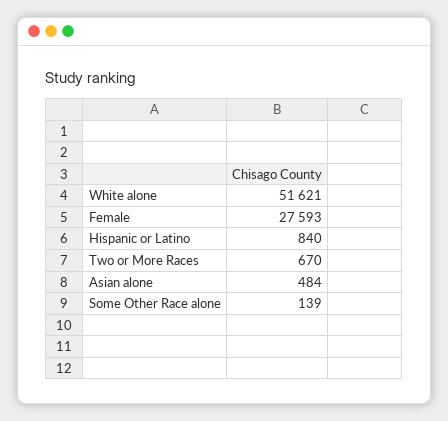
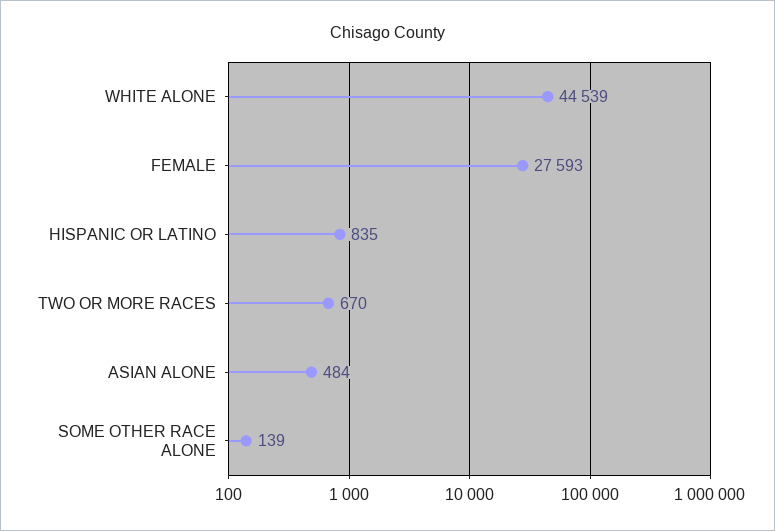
  {
-   "White alone": 51621,
+   "White alone": 44539,
    "Female": 27593,
-   "Hispanic or Latino": 840,
+   "Hispanic or Latino": 835,
    "Two or More Races": 670,
    "Asian alone": 484,
    "Some Other Race alone": 139
  }

